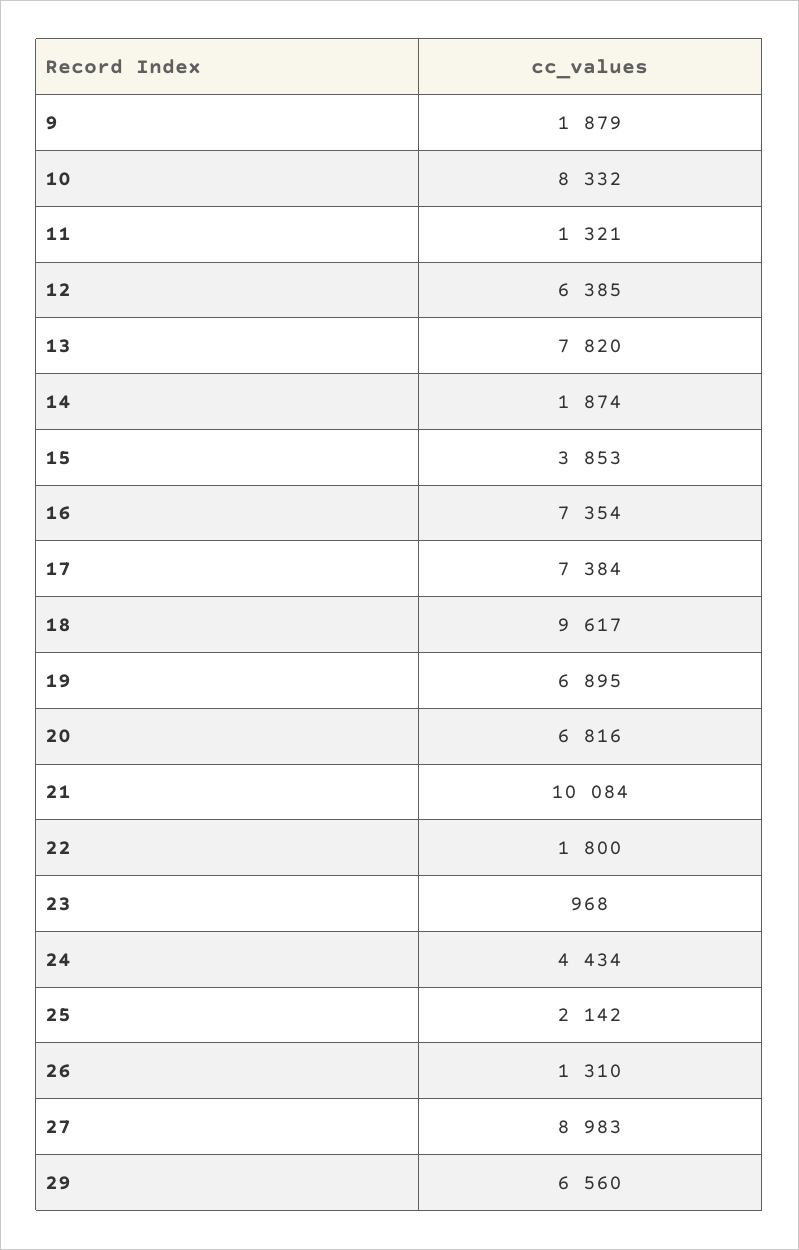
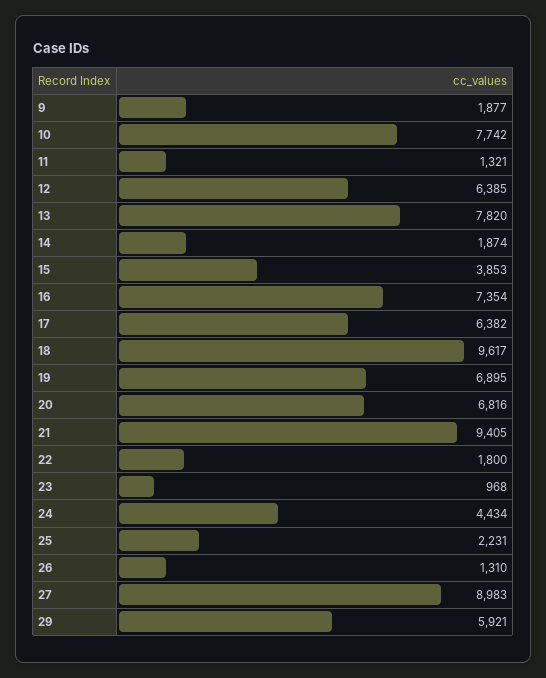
  {
-   "9": 1879,
+   "9": 1877,
-   "10": 8332,
+   "10": 7742,
    "11": 1321,
    "12": 6385,
    "13": 7820,
    "14": 1874,
    "15": 3853,
    "16": 7354,
-   "17": 7384,
+   "17": 6382,
    "18": 9617,
    "19": 6895,
    "20": 6816,
-   "21": 10084,
+   "21": 9405,
    "22": 1800,
    "23": 968,
    "24": 4434,
-   "25": 2142,
+   "25": 2231,
    "26": 1310,
    "27": 8983,
-   "29": 6560
+   "29": 5921
  }

